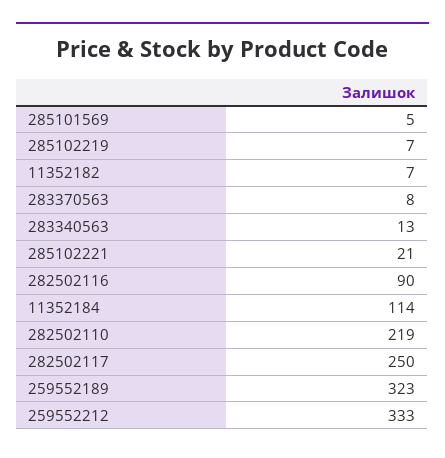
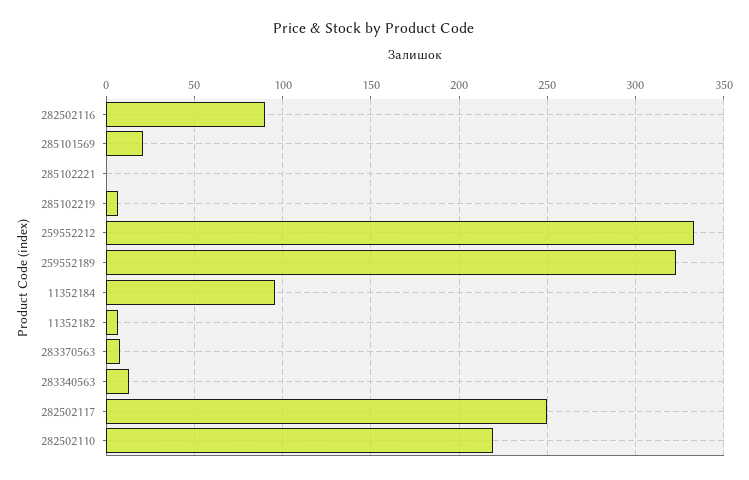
  {
-   "285101569": 5,
+   "285101569": 20,
    "285102219": 7,
    "11352182": 7,
    "283370563": 8,
    "283340563": 13,
-   "285102221": 21,
+   "285102221": 0,
    "282502116": 90,
-   "11352184": 114,
+   "11352184": 95,
    "282502110": 219,
    "282502117": 250,
    "259552189": 323,
    "259552212": 333
  }

